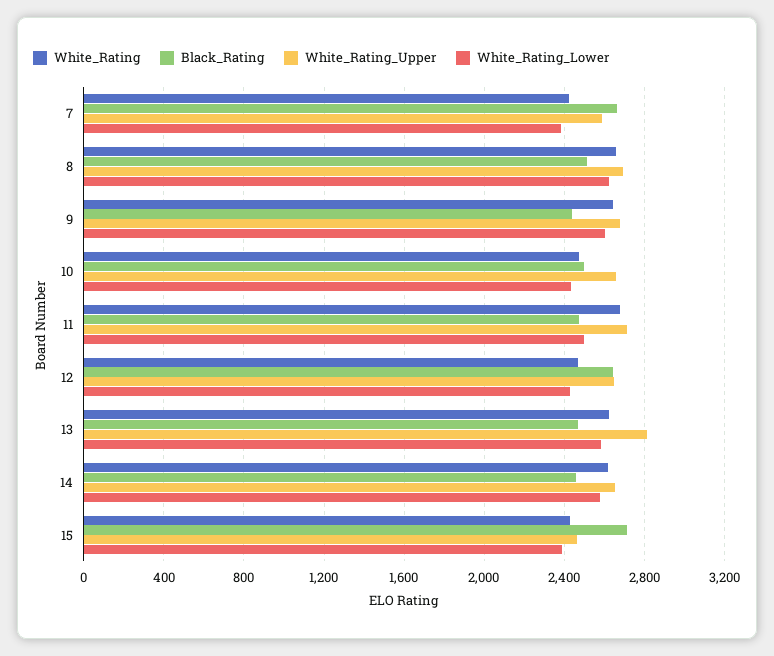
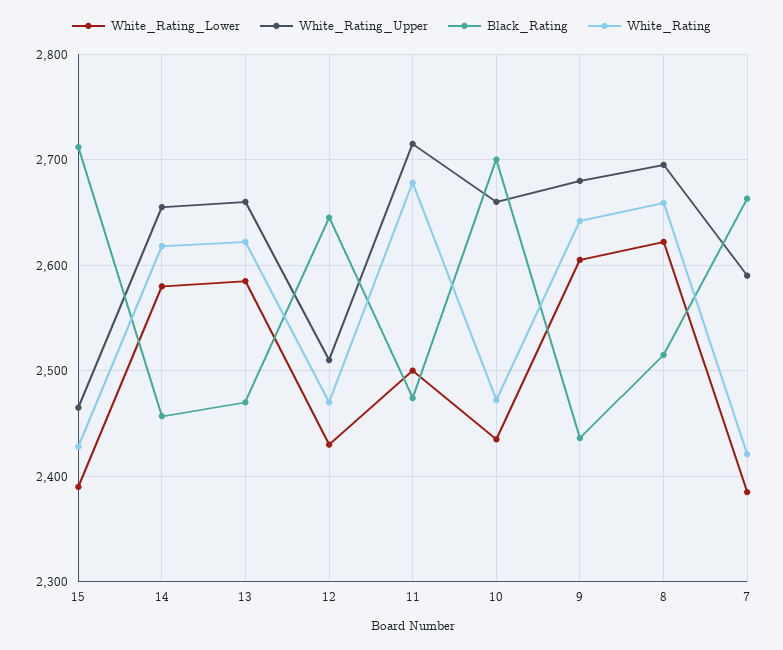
  {
    "White_Rating": {
      "7": 2420,
      "8": 2660,
      "9": 2640,
      "10": 2470,
      "11": 2680,
      "12": 2470,
      "13": 2620,
      "14": 2620,
      "15": 2430
    },
    "Black_Rating": {
      "7": 2660,
      "8": 2520,
      "9": 2440,
-     "10": 2500,
+     "10": 2700,
      "11": 2470,
      "12": 2650,
      "13": 2470,
      "14": 2460,
      "15": 2710
    },
    "White_Rating_Upper": {
      "7": 2590,
      "8": 2700,
      "9": 2680,
      "10": 2660,
      "11": 2720,
-     "12": 2650,
+     "12": 2510,
-     "13": 2800,
+     "13": 2660,
      "14": 2660,
      "15": 2470
    },
    "White_Rating_Lower": {
      "7": 2390,
      "8": 2620,
      "9": 2610,
      "10": 2440,
      "11": 2500,
      "12": 2430,
      "13": 2590,
      "14": 2580,
      "15": 2390
    }
  }

